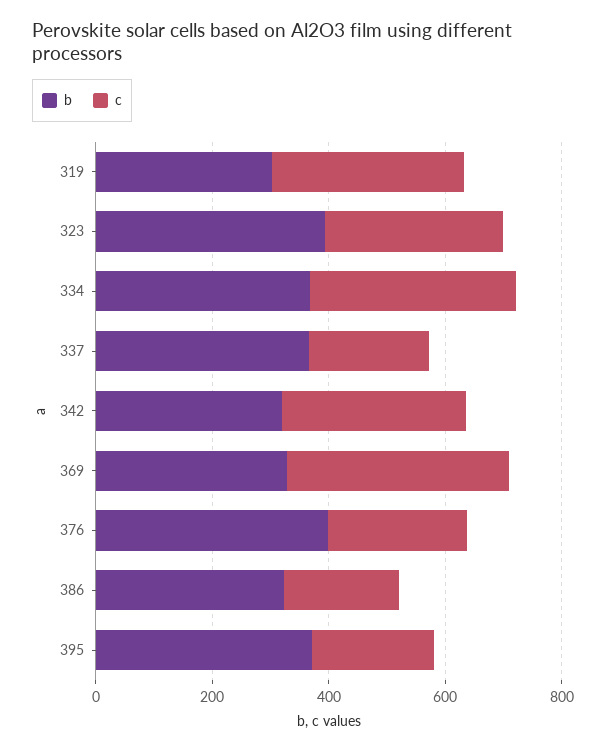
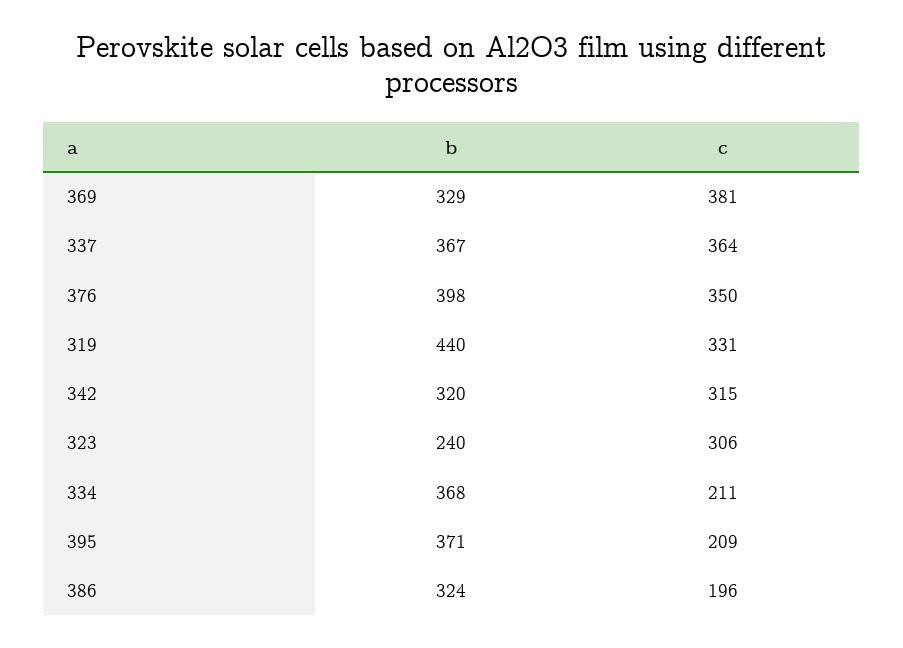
  {
    "b": {
-     "319": 300,
+     "319": 440,
-     "323": 400,
+     "323": 240,
      "334": 368,
      "337": 367,
      "342": 320,
      "369": 329,
      "376": 398,
      "386": 324,
      "395": 371
    },
    "c": {
      "319": 331,
      "323": 306,
-     "334": 350,
+     "334": 211,
-     "337": 200,
+     "337": 364,
      "342": 315,
      "369": 381,
-     "376": 250,
+     "376": 350,
      "386": 196,
      "395": 209
    }
  }

